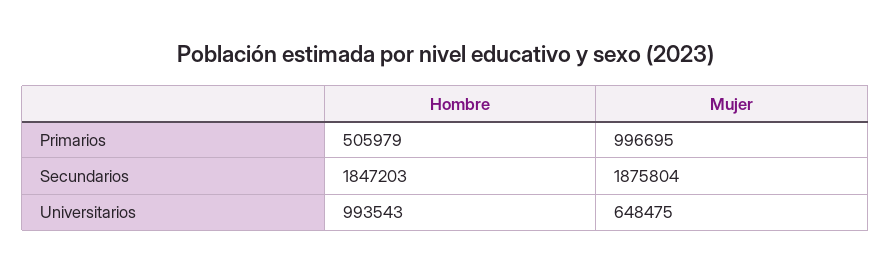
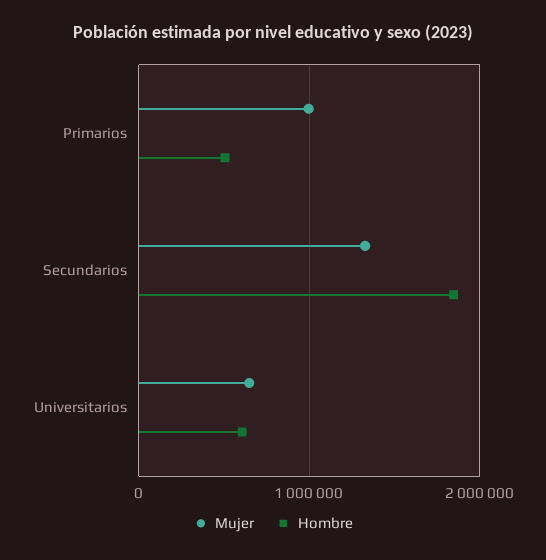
  {
    "Hombre": {
      "Primarios": 505979,
      "Secundarios": 1847203,
-     "Universitarios": 993543
+     "Universitarios": 600000
    },
    "Mujer": {
      "Primarios": 996695,
-     "Secundarios": 1875804,
+     "Secundarios": 1300000,
      "Universitarios": 648475
    }
  }

